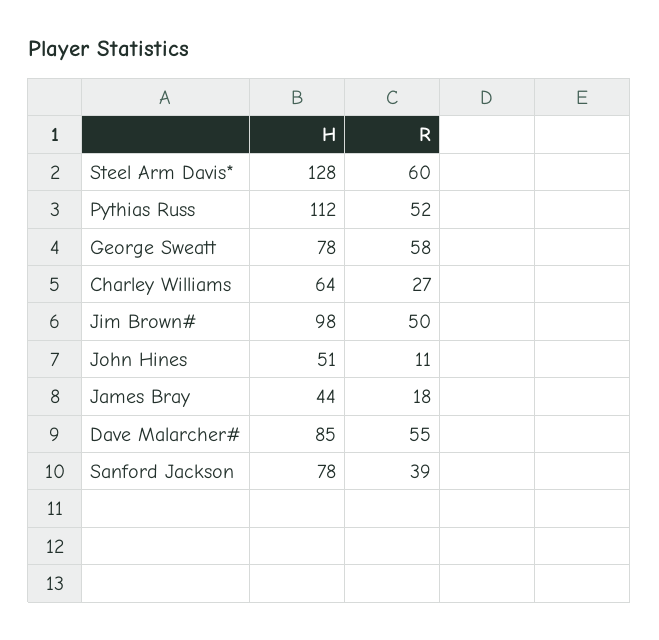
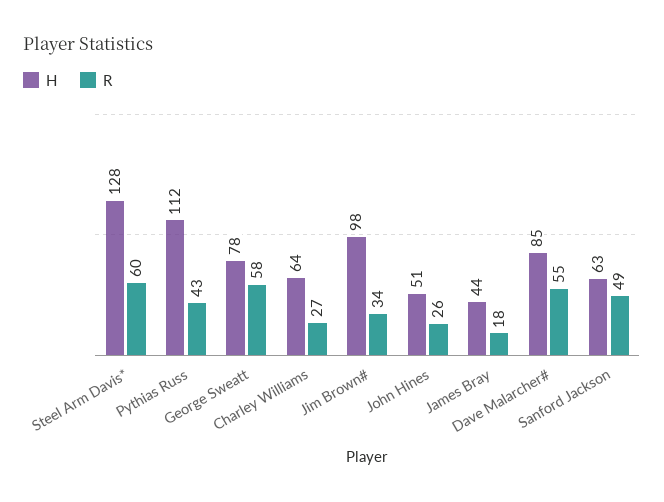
  {
    "H": {
      "Steel Arm Davis*": 128,
      "Pythias Russ": 112,
      "George Sweatt": 78,
      "Charley Williams": 64,
      "Jim Brown#": 98,
      "John Hines": 51,
      "James Bray": 44,
      "Dave Malarcher#": 85,
-     "Sanford Jackson": 78
+     "Sanford Jackson": 63
    },
    "R": {
      "Steel Arm Davis*": 60,
-     "Pythias Russ": 52,
+     "Pythias Russ": 43,
      "George Sweatt": 58,
      "Charley Williams": 27,
-     "Jim Brown#": 50,
+     "Jim Brown#": 34,
-     "John Hines": 11,
+     "John Hines": 26,
      "James Bray": 18,
      "Dave Malarcher#": 55,
-     "Sanford Jackson": 39
+     "Sanford Jackson": 49
    }
  }

